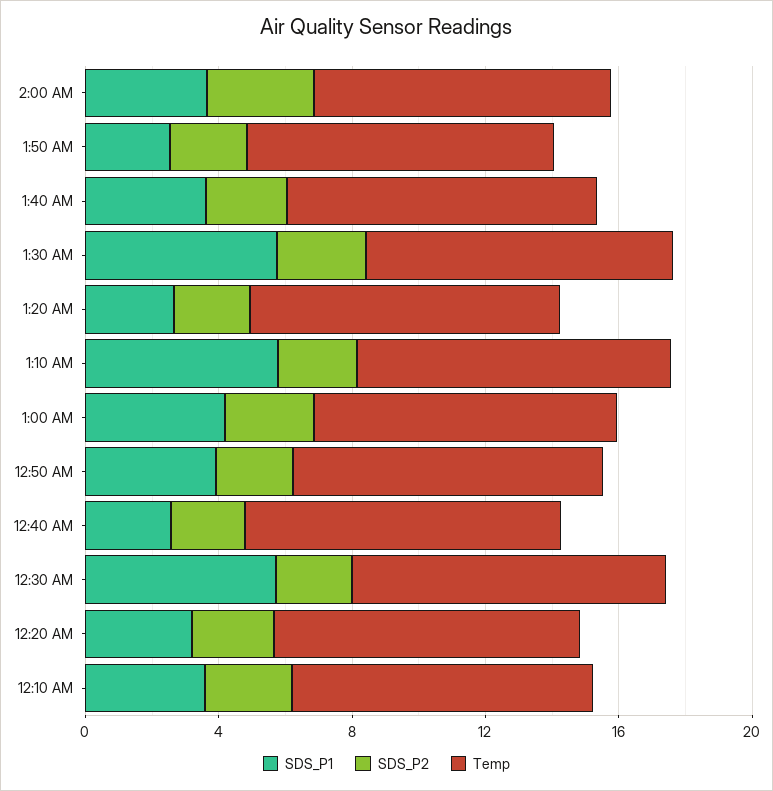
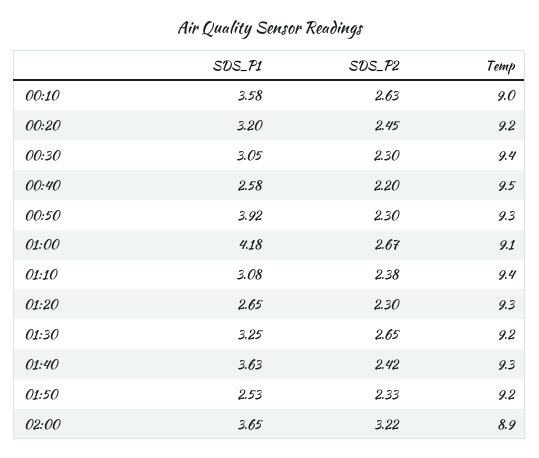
  {
    "SDS_P1": {
      "2:00 AM": 3.65,
      "1:50 AM": 2.53,
      "1:40 AM": 3.63,
-     "1:30 AM": 6,
+     "1:30 AM": 3.25,
      "1:20 AM": 2.65,
-     "1:10 AM": 6,
+     "1:10 AM": 3.08,
      "1:00 AM": 4.18,
      "12:50 AM": 3.92,
      "12:40 AM": 2.58,
-     "12:30 AM": 6,
+     "12:30 AM": 3.05,
      "12:20 AM": 3.2,
      "12:10 AM": 3.58
    },
    "SDS_P2": {
      "2:00 AM": 3.22,
      "1:50 AM": 2.33,
      "1:40 AM": 2.42,
      "1:30 AM": 2.65,
      "1:20 AM": 2.3,
      "1:10 AM": 2.38,
      "1:00 AM": 2.67,
      "12:50 AM": 2.3,
      "12:40 AM": 2.2,
      "12:30 AM": 2.3,
      "12:20 AM": 2.45,
      "12:10 AM": 2.63
    },
    "Temp": {
      "2:00 AM": 8.9,
      "1:50 AM": 9.2,
      "1:40 AM": 9.3,
      "1:30 AM": 9.2,
      "1:20 AM": 9.3,
      "1:10 AM": 9.4,
      "1:00 AM": 9.1,
      "12:50 AM": 9.3,
      "12:40 AM": 9.5,
      "12:30 AM": 9.4,
      "12:20 AM": 9.2,
      "12:10 AM": 9
    }
  }

